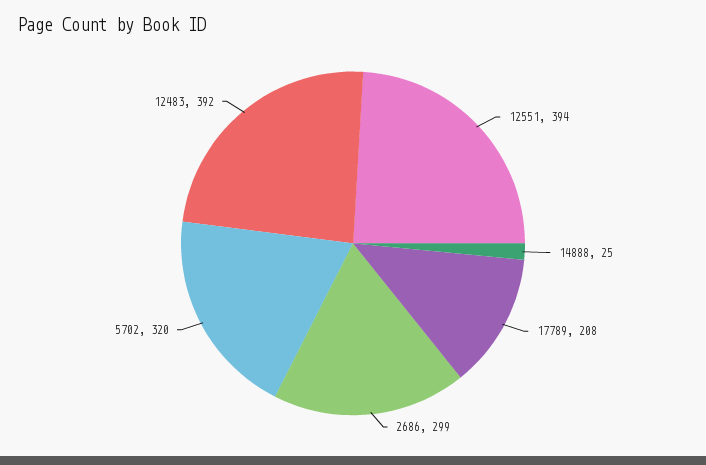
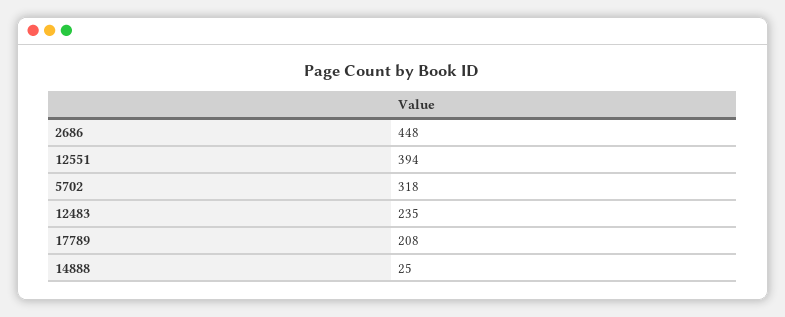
  {
    "12551": 394,
    "14888": 25,
    "17789": 208,
-   "2686": 299,
+   "2686": 448,
-   "5702": 320,
+   "5702": 318,
-   "12483": 392
+   "12483": 235
  }

